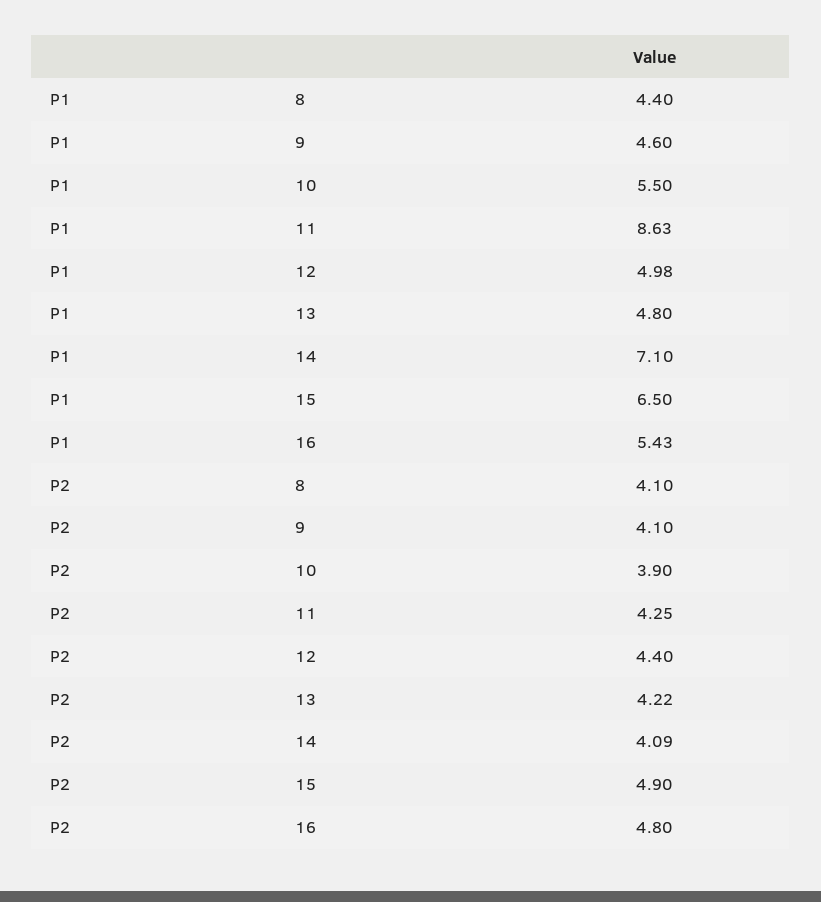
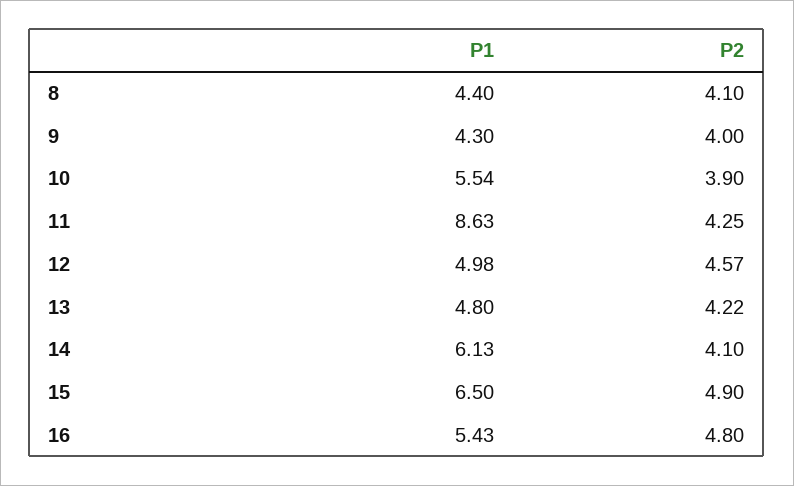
  {
    "P1": {
      "8": 4.4,
-     "9": 4.6,
+     "9": 4.3,
-     "10": 5.5,
+     "10": 5.54,
      "11": 8.63,
      "12": 4.98,
      "13": 4.8,
-     "14": 7.1,
+     "14": 6.13,
      "15": 6.5,
      "16": 5.43
    },
    "P2": {
      "8": 4.1,
-     "9": 4.1,
+     "9": 4,
      "10": 3.9,
      "11": 4.25,
-     "12": 4.4,
+     "12": 4.57,
      "13": 4.22,
-     "14": 4.09,
+     "14": 4.1,
      "15": 4.9,
      "16": 4.8
    }
  }

